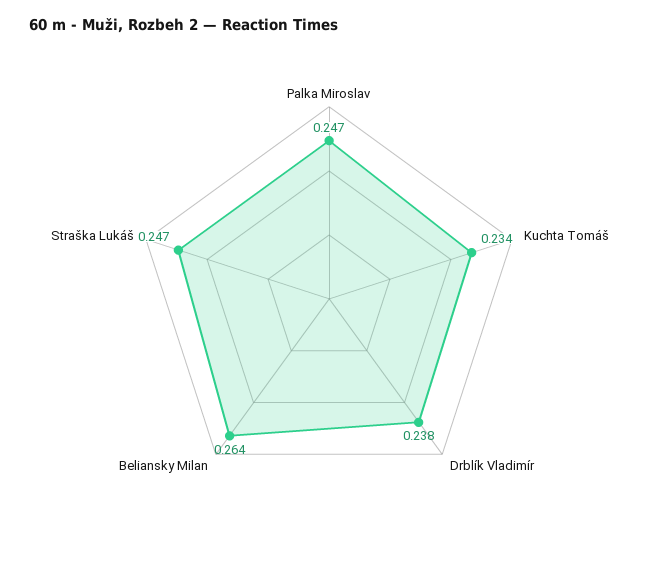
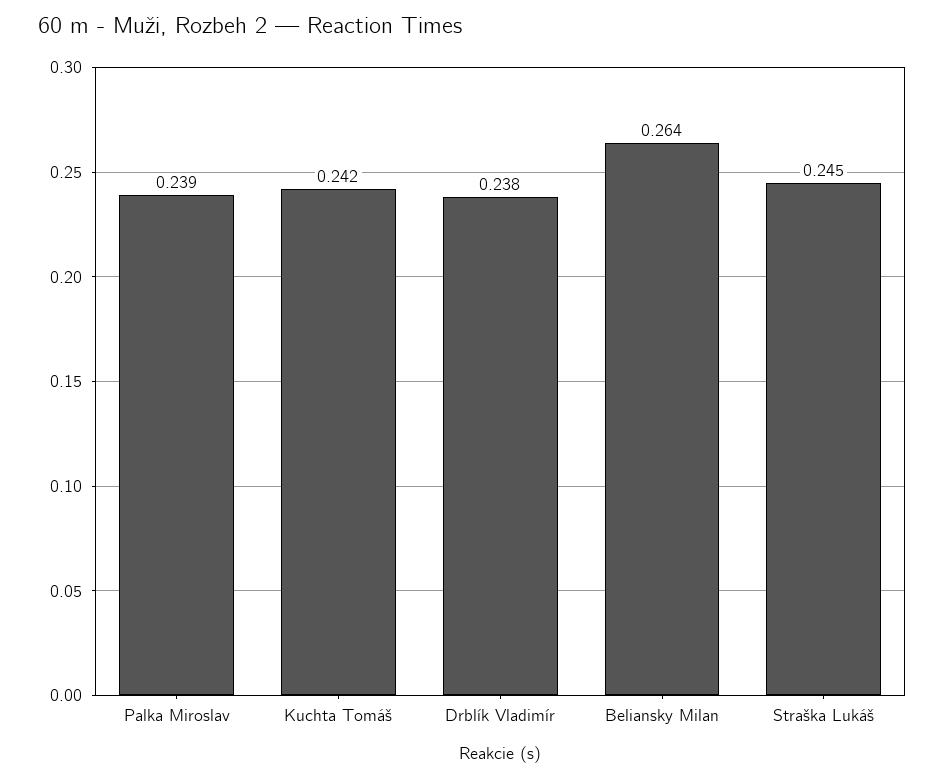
  {
-   "Palka Miroslav": 0.247,
+   "Palka Miroslav": 0.239,
-   "Kuchta Tomáš": 0.234,
+   "Kuchta Tomáš": 0.242,
    "Drblík Vladimír": 0.238,
    "Beliansky Milan": 0.264,
-   "Straška Lukáš": 0.247
+   "Straška Lukáš": 0.245
  }

